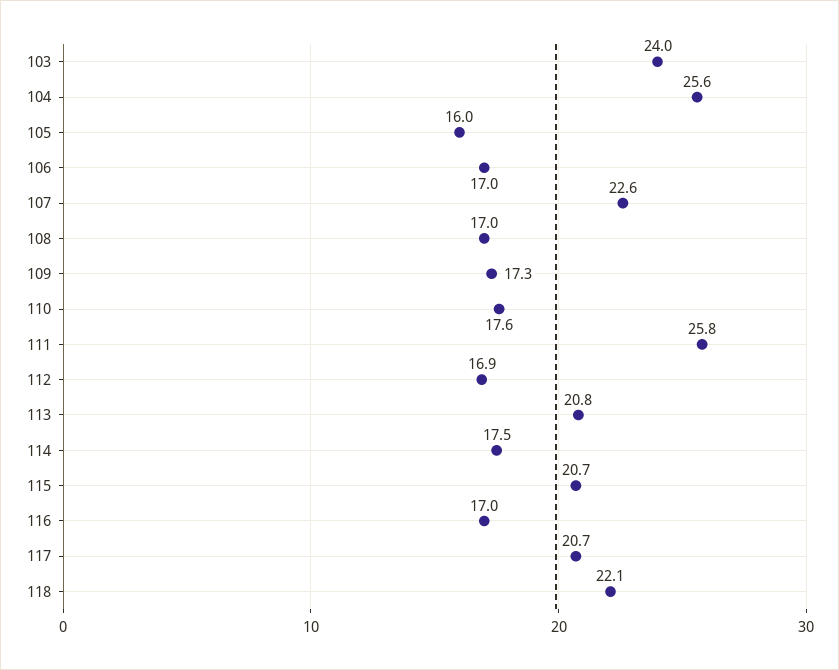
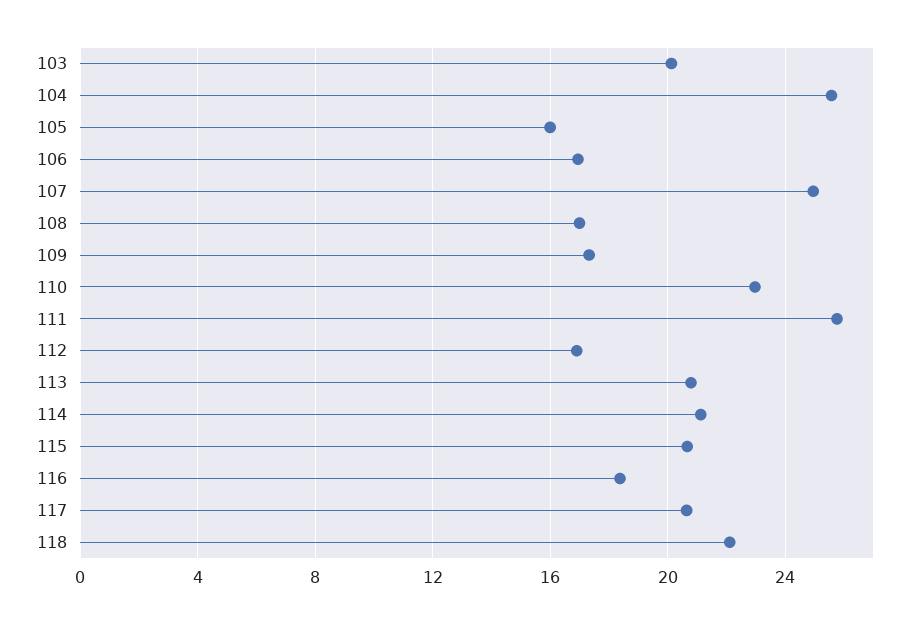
  {
-   "103": 24,
+   "103": 20,
    "104": 25.6,
    "105": 16,
    "106": 17,
-   "107": 22.6,
+   "107": 25,
    "108": 17,
    "109": 17.3,
-   "110": 17.6,
+   "110": 23,
    "111": 25.8,
    "112": 16.9,
    "113": 20.8,
-   "114": 17.5,
+   "114": 21,
    "115": 20.7,
-   "116": 17,
+   "116": 18.5,
    "117": 20.7,
    "118": 22.1
  }

